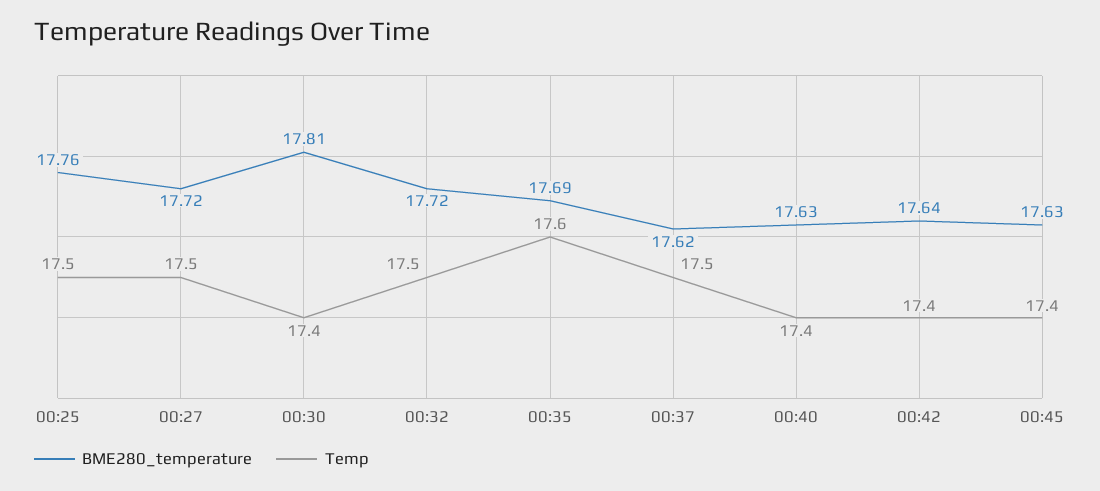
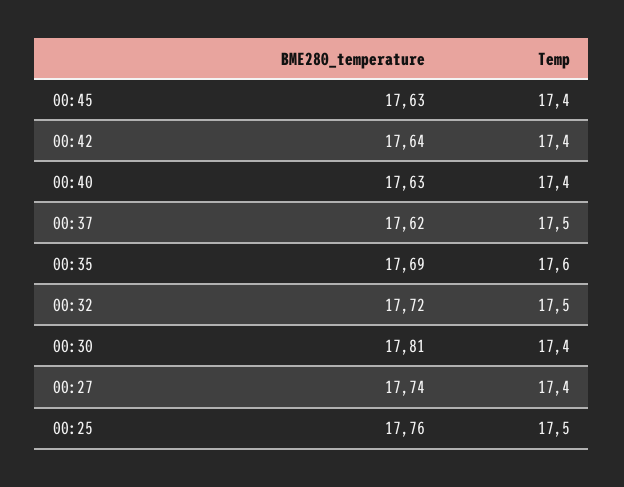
  {
    "BME280_temperature": {
      "00:25": 17.76,
-     "00:27": 17.72,
+     "00:27": 17.74,
      "00:30": 17.81,
      "00:32": 17.72,
      "00:35": 17.69,
      "00:37": 17.62,
      "00:40": 17.63,
      "00:42": 17.64,
      "00:45": 17.63
    },
    "Temp": {
      "00:25": 17.5,
-     "00:27": 17.5,
+     "00:27": 17.4,
      "00:30": 17.4,
      "00:32": 17.5,
      "00:35": 17.6,
      "00:37": 17.5,
      "00:40": 17.4,
      "00:42": 17.4,
      "00:45": 17.4
    }
  }

